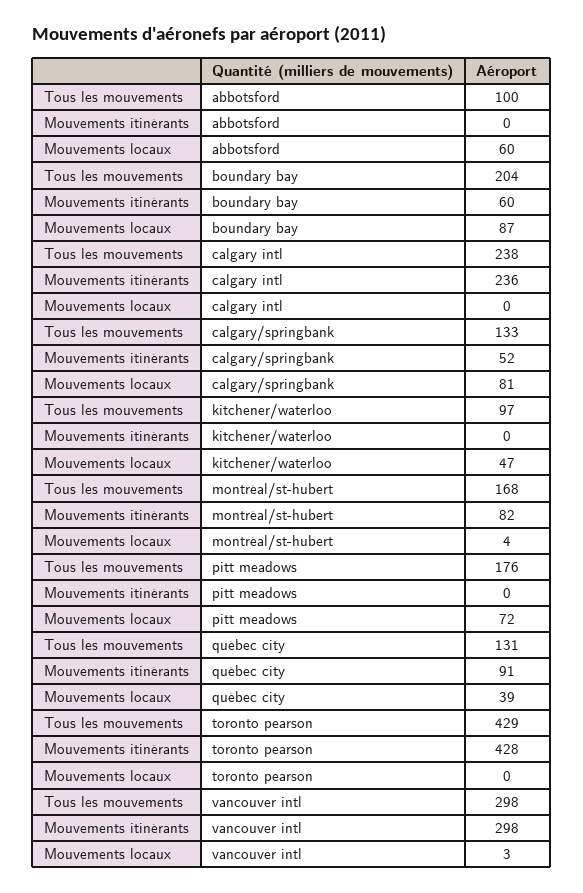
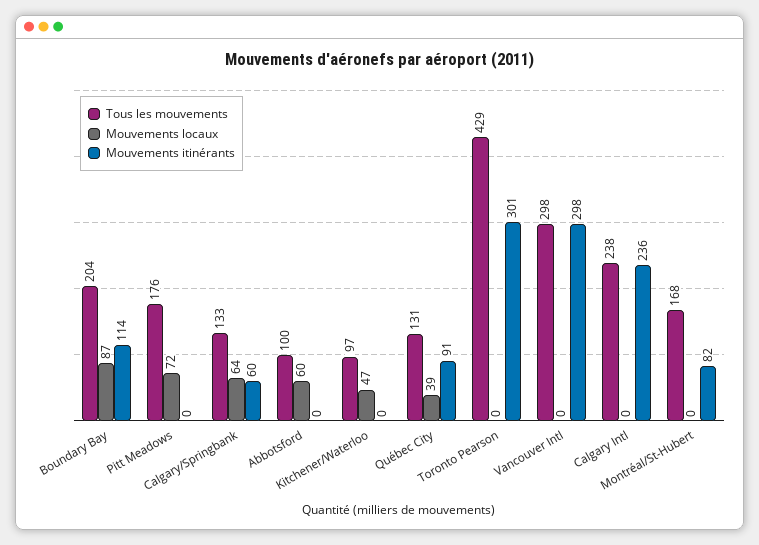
  {
    "Tous les mouvements": {
      "abbotsford": 100,
      "boundary bay": 204,
      "calgary intl": 238,
      "calgary/springbank": 133,
      "kitchener/waterloo": 97,
      "montréal/st-hubert": 168,
      "pitt meadows": 176,
      "québec city": 131,
      "toronto pearson": 429,
      "vancouver intl": 298
    },
    "Mouvements itinérants": {
      "abbotsford": 0,
-     "boundary bay": 60,
+     "boundary bay": 114,
      "calgary intl": 236,
-     "calgary/springbank": 52,
+     "calgary/springbank": 60,
      "kitchener/waterloo": 0,
      "montréal/st-hubert": 82,
      "pitt meadows": 0,
      "québec city": 91,
-     "toronto pearson": 428,
+     "toronto pearson": 301,
      "vancouver intl": 298
    },
    "Mouvements locaux": {
      "abbotsford": 60,
      "boundary bay": 87,
      "calgary intl": 0,
-     "calgary/springbank": 81,
+     "calgary/springbank": 64,
      "kitchener/waterloo": 47,
-     "montréal/st-hubert": 4,
+     "montréal/st-hubert": 0,
      "pitt meadows": 72,
      "québec city": 39,
      "toronto pearson": 0,
-     "vancouver intl": 3
+     "vancouver intl": 0
    }
  }

